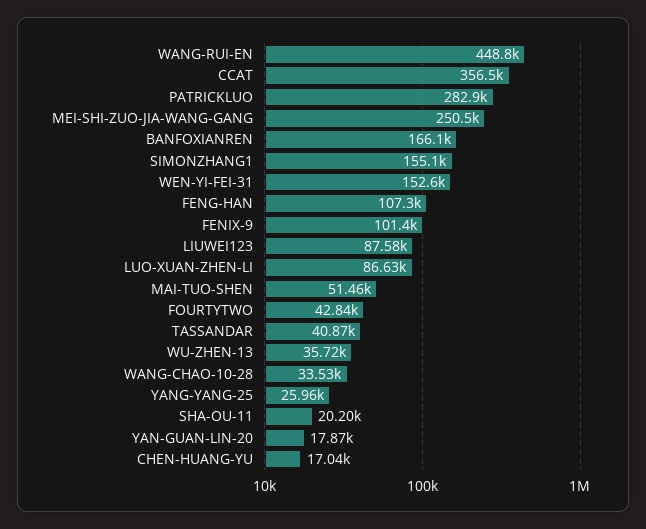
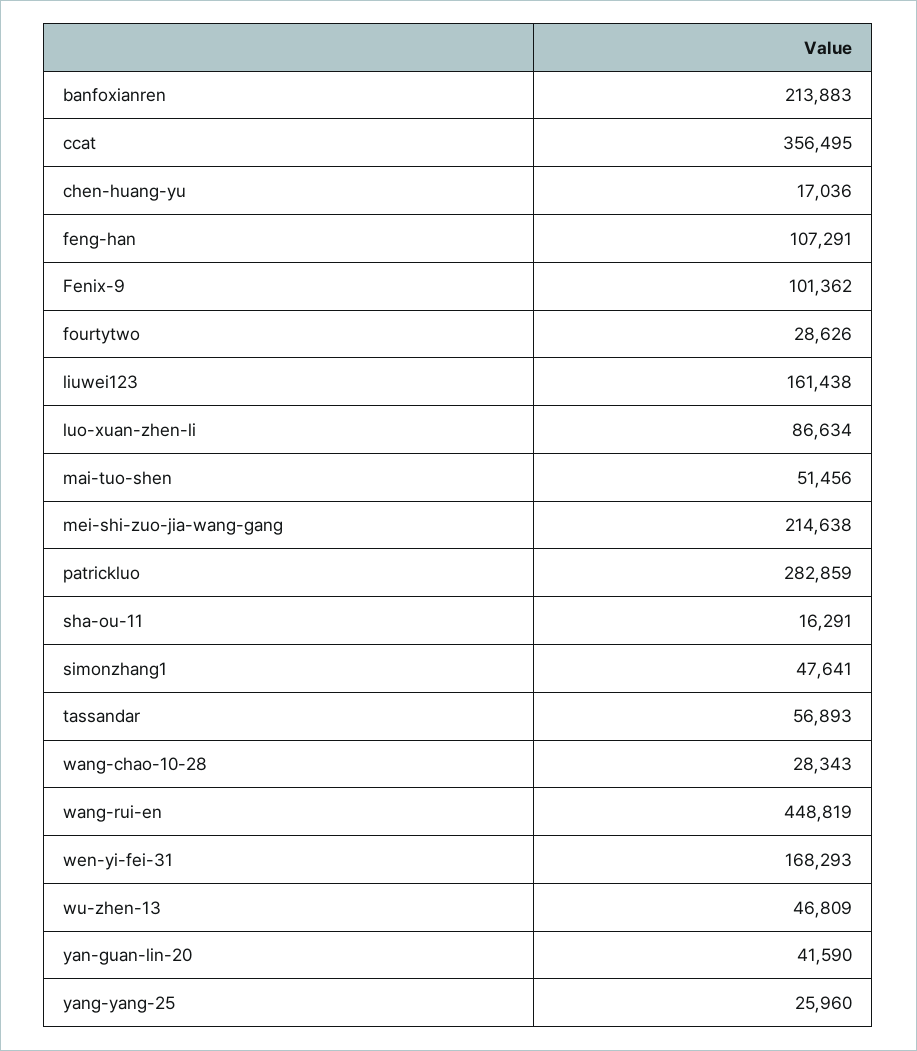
  {
    "WANG-RUI-EN": 448819,
    "CCAT": 356495,
    "PATRICKLUO": 282859,
-   "MEI-SHI-ZUO-JIA-WANG-GANG": 250500,
+   "MEI-SHI-ZUO-JIA-WANG-GANG": 214638,
-   "BANFOXIANREN": 166100,
+   "BANFOXIANREN": 213883,
-   "SIMONZHANG1": 155100,
+   "SIMONZHANG1": 47641,
-   "WEN-YI-FEI-31": 152600,
+   "WEN-YI-FEI-31": 168293,
    "FENG-HAN": 107291,
    "FENIX-9": 101362,
-   "LIUWEI123": 87580,
+   "LIUWEI123": 161438,
    "LUO-XUAN-ZHEN-LI": 86634,
    "MAI-TUO-SHEN": 51456,
-   "FOURTYTWO": 42840,
+   "FOURTYTWO": 28626,
-   "TASSANDAR": 40870,
+   "TASSANDAR": 56893,
-   "WU-ZHEN-13": 35720,
+   "WU-ZHEN-13": 46809,
-   "WANG-CHAO-10-28": 33530,
+   "WANG-CHAO-10-28": 28343,
    "YANG-YANG-25": 25960,
-   "SHA-OU-11": 20200,
+   "SHA-OU-11": 16291,
-   "YAN-GUAN-LIN-20": 17870,
+   "YAN-GUAN-LIN-20": 41590,
    "CHEN-HUANG-YU": 17036
  }

